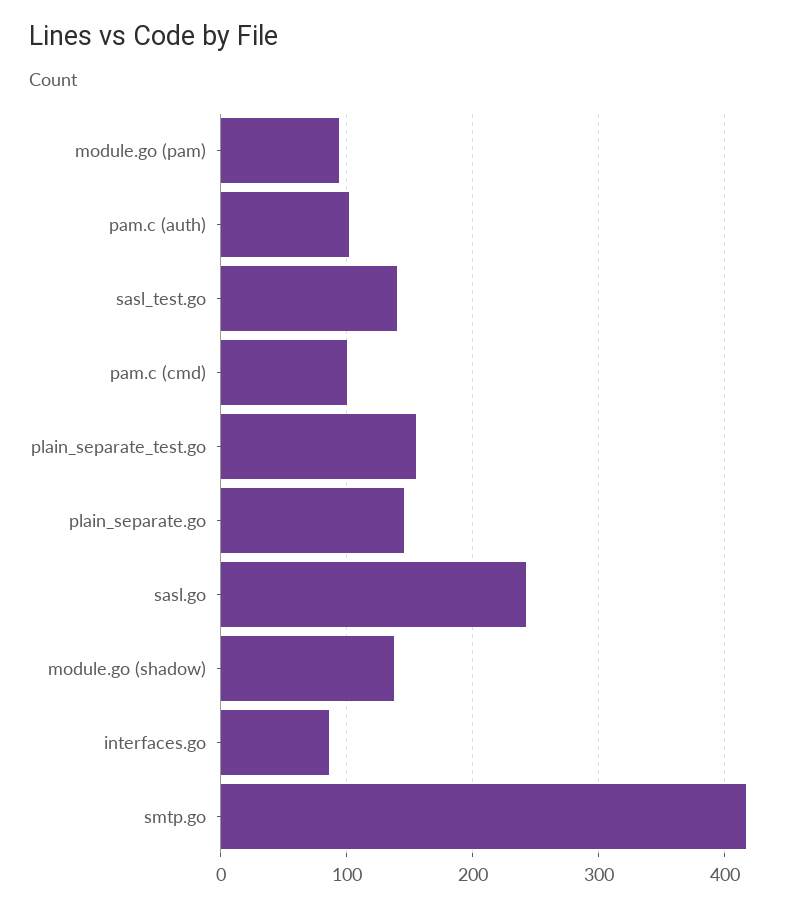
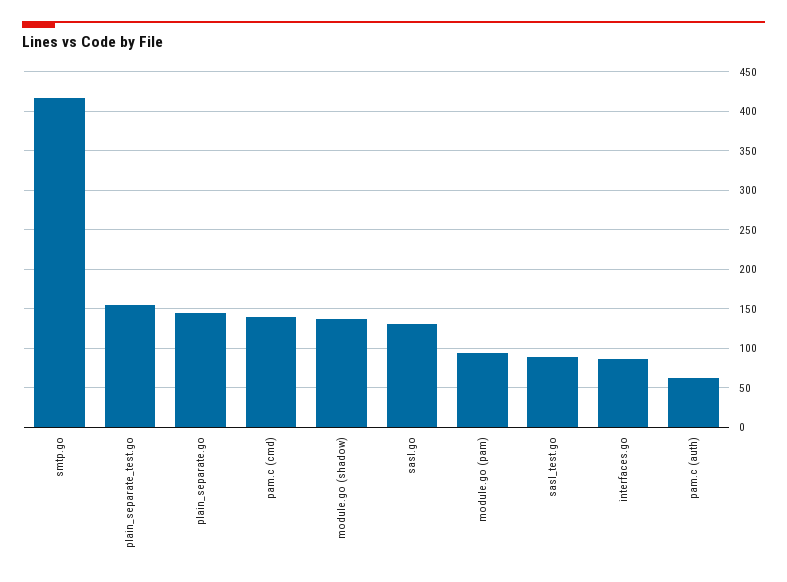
  {
    "module.go (pam)": 90,
-   "pam.c (auth)": 100,
+   "pam.c (auth)": 60,
-   "sasl_test.go": 140,
+   "sasl_test.go": 90,
-   "pam.c (cmd)": 100,
+   "pam.c (cmd)": 140,
    "plain_separate_test.go": 160,
    "plain_separate.go": 150,
-   "sasl.go": 240,
+   "sasl.go": 130,
    "module.go (shadow)": 140,
    "interfaces.go": 90,
    "smtp.go": 420
  }

